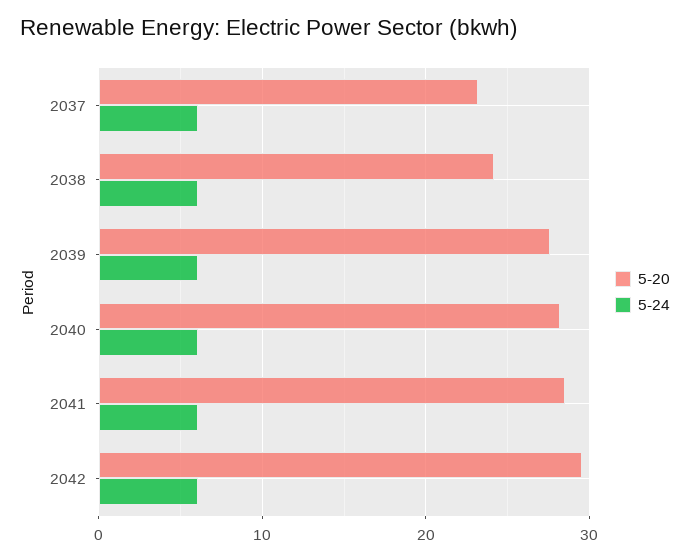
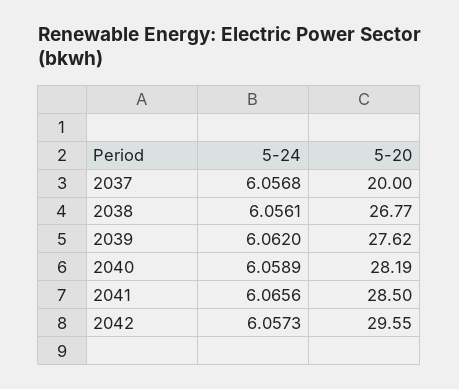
  {
    "5-20": {
-     "2037": 23,
+     "2037": 20,
-     "2038": 24,
+     "2038": 26.77,
      "2039": 27.62,
      "2040": 28.19,
      "2041": 28.5,
      "2042": 29.55
    },
    "5-24": {
      "2037": 6.0568,
      "2038": 6.0561,
      "2039": 6.062,
      "2040": 6.0589,
      "2041": 6.0656,
      "2042": 6.0573
    }
  }

